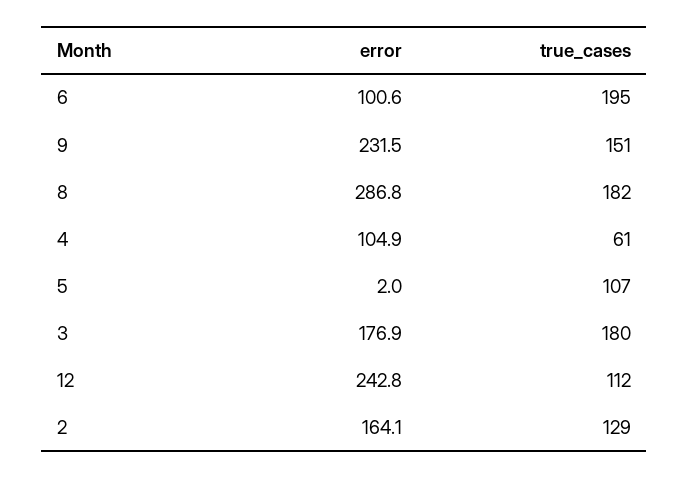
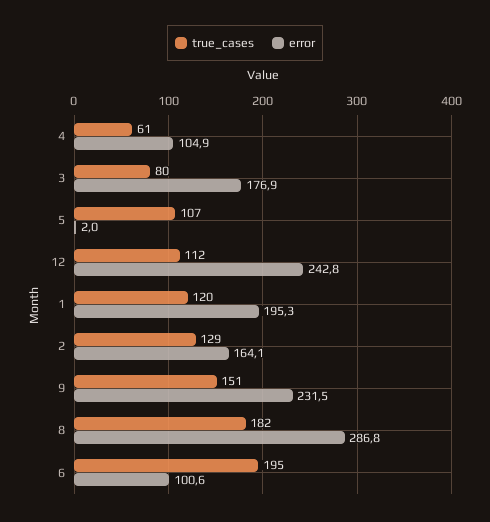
  {
    "error": {
      "6": 100.6,
      "9": 231.5,
      "8": 286.8,
      "4": 104.9,
      "5": 2,
      "3": 176.9,
      "12": 242.8,
-     "2": 164.1
+     "2": 164.1,
+     "1": 195.3
    },
    "true_cases": {
      "6": 195,
      "9": 151,
      "8": 182,
      "4": 61,
      "5": 107,
-     "3": 180,
+     "3": 80,
      "12": 112,
-     "2": 129
+     "2": 129,
+     "1": 120
    }
  }

